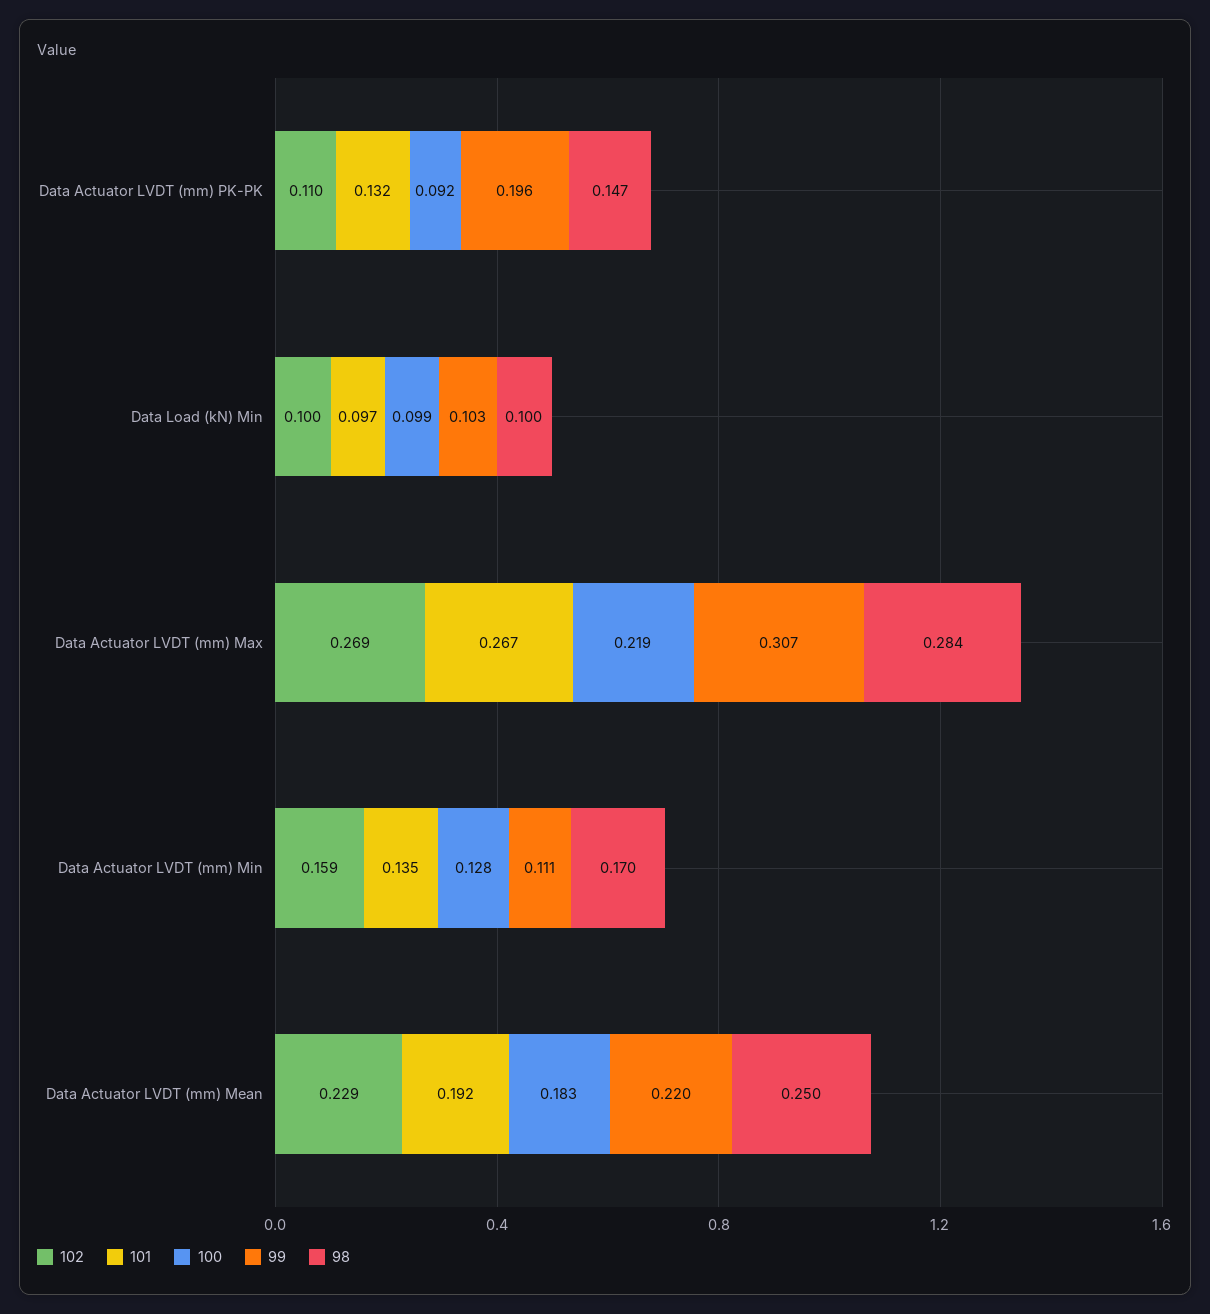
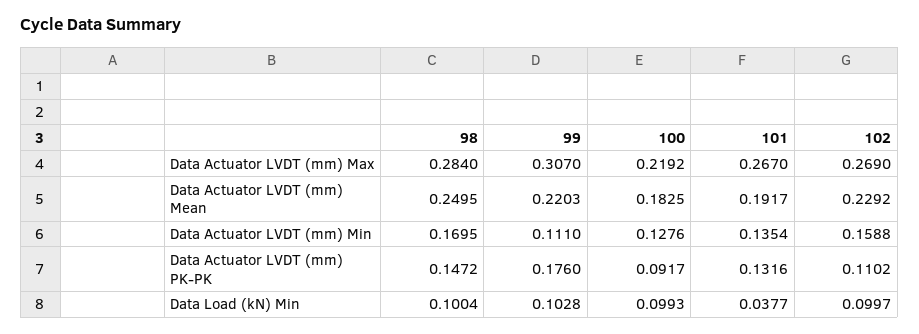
  {
    "102": {
      "Data Actuator LVDT (mm) PK-PK": 0.1102,
      "Data Load (kN) Min": 0.0997,
      "Data Actuator LVDT (mm) Max": 0.269,
      "Data Actuator LVDT (mm) Min": 0.1588,
      "Data Actuator LVDT (mm) Mean": 0.2292
    },
    "101": {
      "Data Actuator LVDT (mm) PK-PK": 0.1316,
-     "Data Load (kN) Min": 0.097,
+     "Data Load (kN) Min": 0.0377,
      "Data Actuator LVDT (mm) Max": 0.267,
      "Data Actuator LVDT (mm) Min": 0.1354,
      "Data Actuator LVDT (mm) Mean": 0.1917
    },
    "100": {
      "Data Actuator LVDT (mm) PK-PK": 0.0917,
      "Data Load (kN) Min": 0.0993,
      "Data Actuator LVDT (mm) Max": 0.2192,
      "Data Actuator LVDT (mm) Min": 0.1276,
      "Data Actuator LVDT (mm) Mean": 0.1825
    },
    "99": {
-     "Data Actuator LVDT (mm) PK-PK": 0.196,
+     "Data Actuator LVDT (mm) PK-PK": 0.176,
      "Data Load (kN) Min": 0.1028,
      "Data Actuator LVDT (mm) Max": 0.307,
      "Data Actuator LVDT (mm) Min": 0.111,
      "Data Actuator LVDT (mm) Mean": 0.2203
    },
    "98": {
      "Data Actuator LVDT (mm) PK-PK": 0.1472,
      "Data Load (kN) Min": 0.1004,
      "Data Actuator LVDT (mm) Max": 0.284,
      "Data Actuator LVDT (mm) Min": 0.1695,
      "Data Actuator LVDT (mm) Mean": 0.2495
    }
  }

